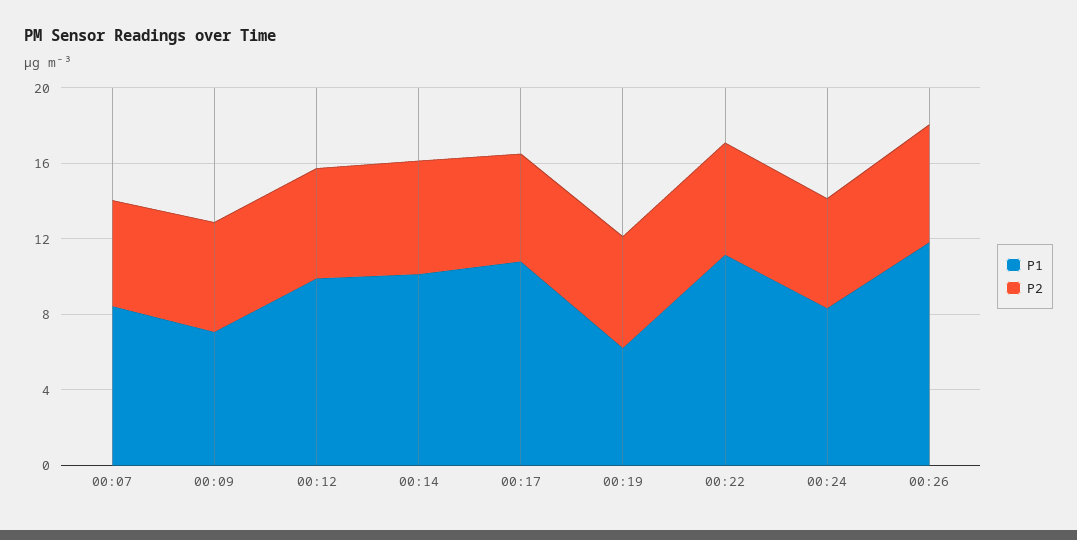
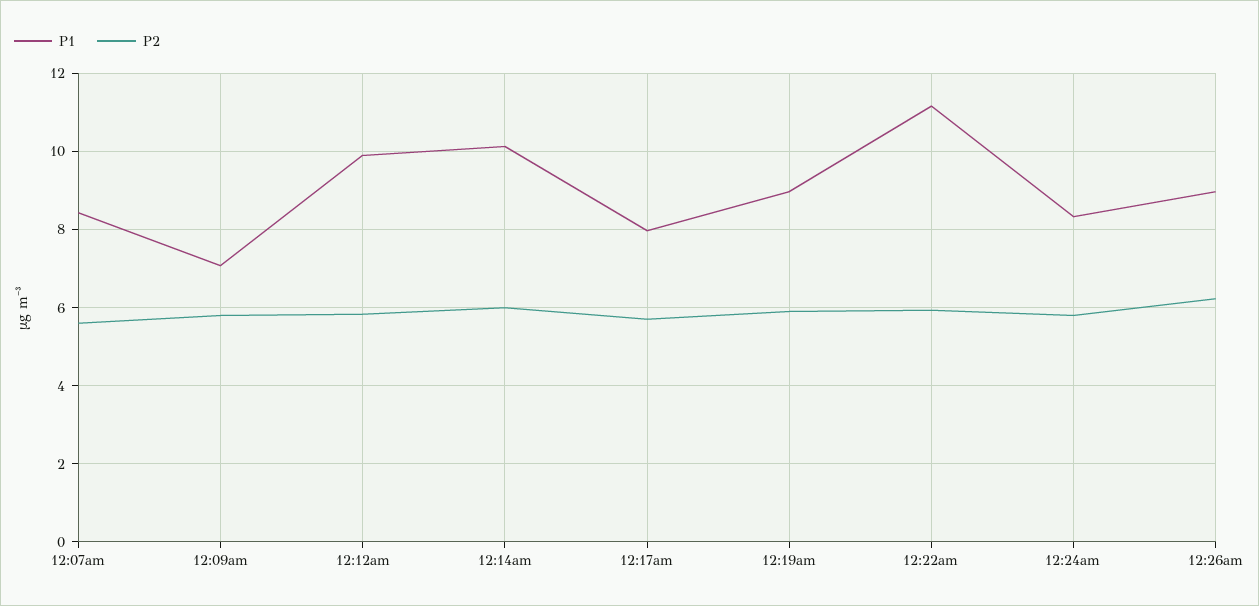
  {
    "P1": {
      "00:07": 8.4,
      "00:09": 7,
      "00:12": 10,
      "00:14": 10.2,
-     "00:17": 11,
+     "00:17": 8,
-     "00:19": 6,
+     "00:19": 9,
      "00:22": 11.2,
      "00:24": 8.4,
-     "00:26": 12
+     "00:26": 9
    },
    "P2": {
      "00:07": 5.6,
      "00:09": 5.8,
      "00:12": 5.8,
      "00:14": 6,
      "00:17": 5.8,
      "00:19": 6,
      "00:22": 6,
      "00:24": 5.8,
      "00:26": 6.2
    }
  }

